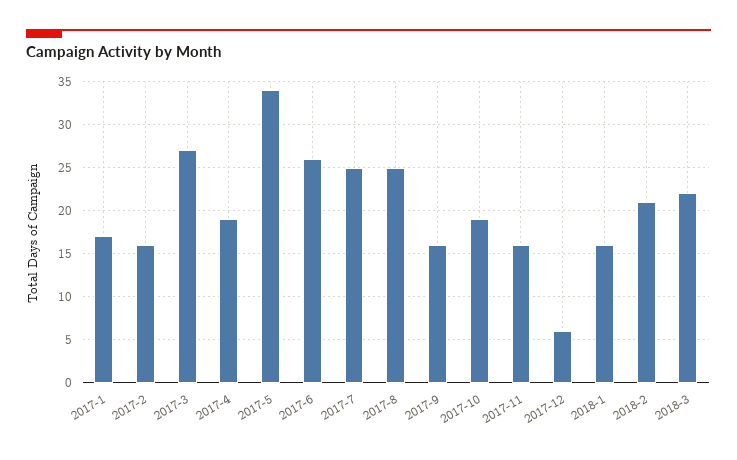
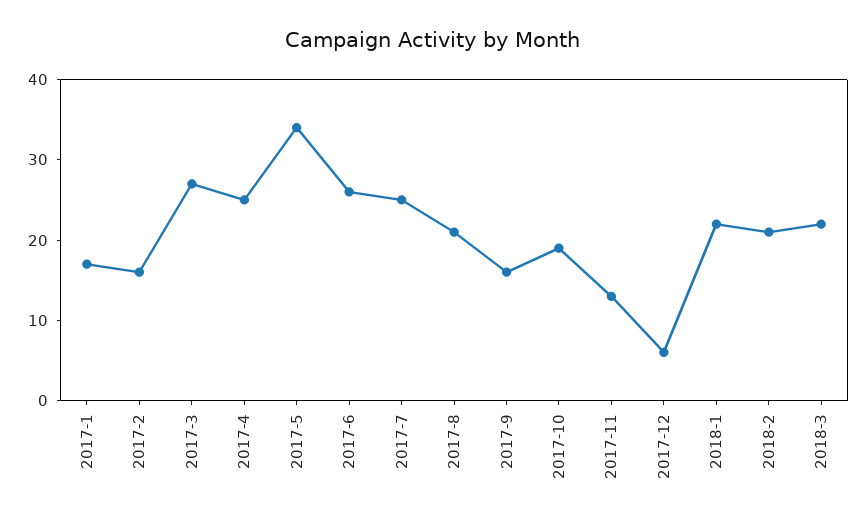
  {
    "2017-1": 17,
    "2017-2": 16,
    "2017-3": 27,
-   "2017-4": 19,
+   "2017-4": 25,
    "2017-5": 34,
    "2017-6": 26,
    "2017-7": 25,
-   "2017-8": 25,
+   "2017-8": 21,
    "2017-9": 16,
    "2017-10": 19,
-   "2017-11": 16,
+   "2017-11": 13,
    "2017-12": 6,
-   "2018-1": 16,
+   "2018-1": 22,
    "2018-2": 21,
    "2018-3": 22
  }

